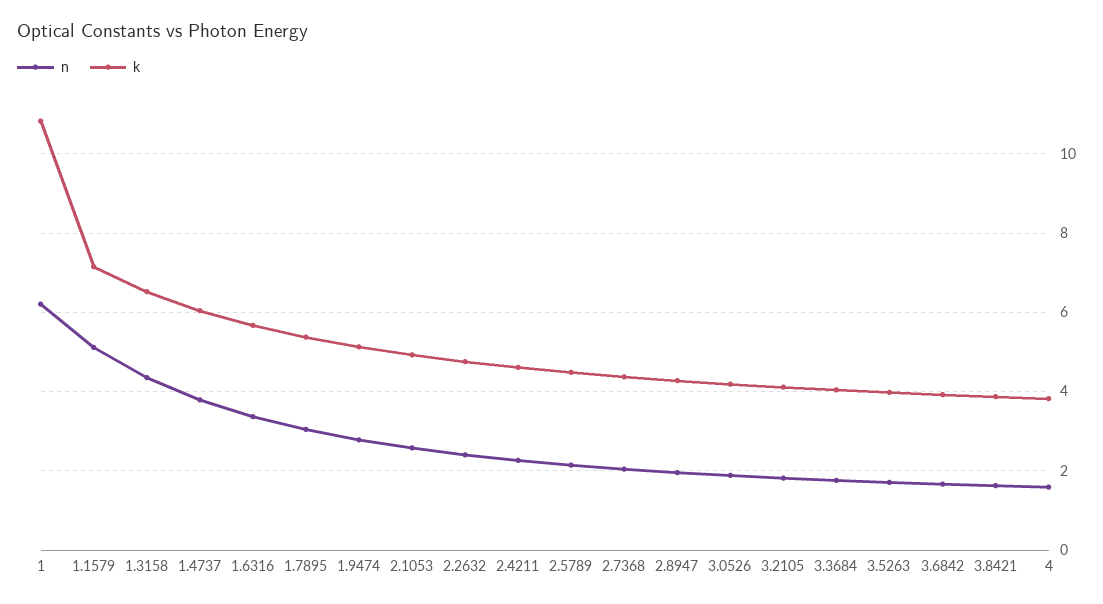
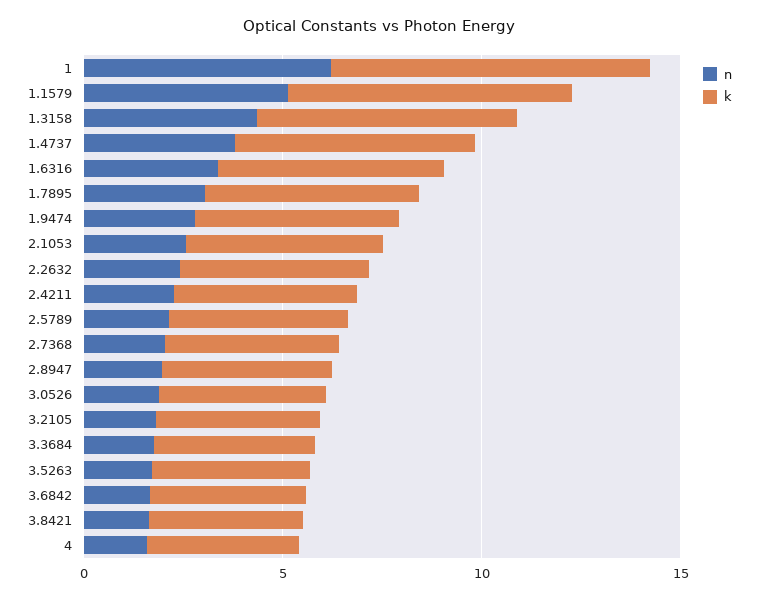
  {
    "n": {
      "1": 6.2,
      "1.1579": 5.2,
      "1.3158": 4.4,
      "1.4737": 3.8,
      "1.6316": 3.4,
      "1.7895": 3,
      "1.9474": 2.8,
      "2.1053": 2.6,
      "2.2632": 2.4,
      "2.4211": 2.2,
      "2.5789": 2.2,
      "2.7368": 2,
      "2.8947": 2,
      "3.0526": 1.8,
      "3.2105": 1.8,
      "3.3684": 1.8,
      "3.5263": 1.8,
      "3.6842": 1.6,
      "3.8421": 1.6,
      "4": 1.6
    },
    "k": {
-     "1": 10.8,
+     "1": 8,
      "1.1579": 7.2,
      "1.3158": 6.6,
      "1.4737": 6,
      "1.6316": 5.6,
      "1.7895": 5.4,
      "1.9474": 5.2,
      "2.1053": 5,
      "2.2632": 4.8,
      "2.4211": 4.6,
      "2.5789": 4.4,
      "2.7368": 4.4,
      "2.8947": 4.2,
      "3.0526": 4.2,
      "3.2105": 4.2,
      "3.3684": 4,
      "3.5263": 4,
      "3.6842": 4,
      "3.8421": 3.8,
      "4": 3.8
    }
  }

